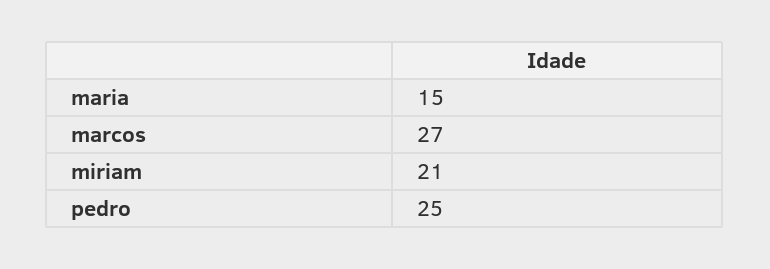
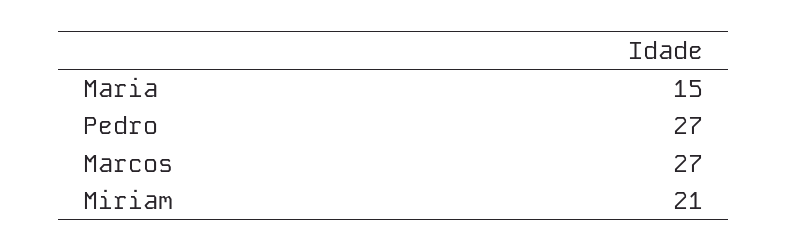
  {
    "maria": 15,
    "marcos": 27,
    "miriam": 21,
-   "pedro": 25
+   "pedro": 27
  }

